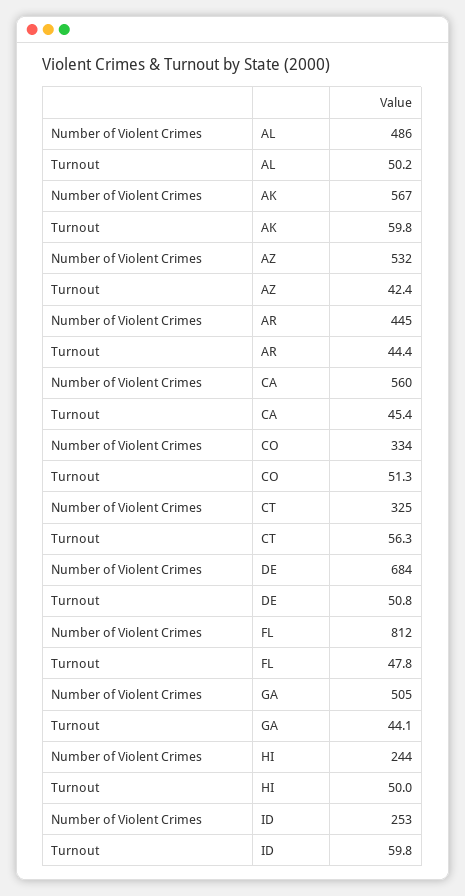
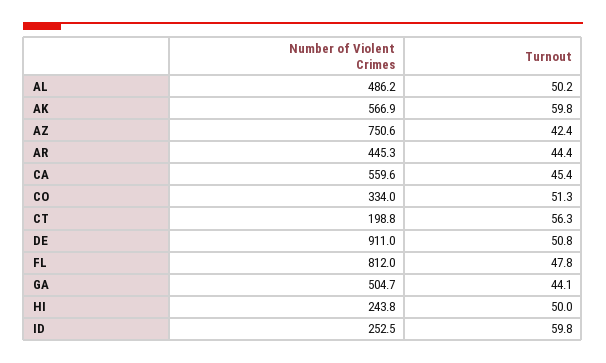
  {
    "Number of Violent Crimes": {
      "AL": 486.2,
      "AK": 566.9,
-     "AZ": 532,
+     "AZ": 750.6,
      "AR": 445.3,
      "CA": 559.6,
      "CO": 334,
-     "CT": 325,
+     "CT": 198.8,
-     "DE": 684,
+     "DE": 911,
      "FL": 812,
      "GA": 504.7,
      "HI": 243.8,
      "ID": 252.5
    },
    "Turnout": {
      "AL": 50.2,
      "AK": 59.8,
      "AZ": 42.4,
      "AR": 44.4,
      "CA": 45.4,
      "CO": 51.3,
      "CT": 56.3,
      "DE": 50.8,
      "FL": 47.8,
      "GA": 44.1,
      "HI": 50,
      "ID": 59.8
    }
  }

